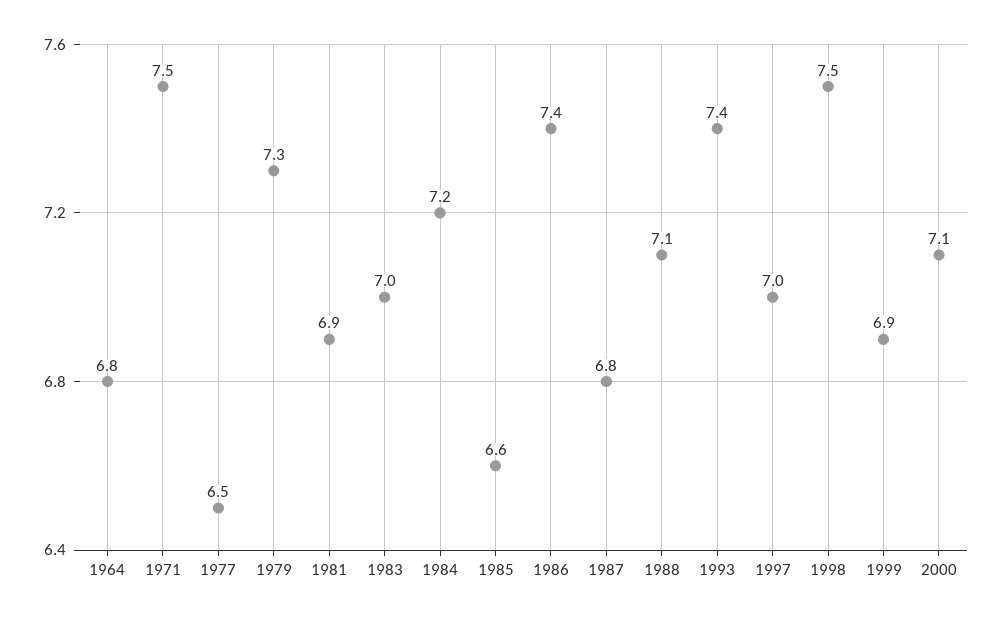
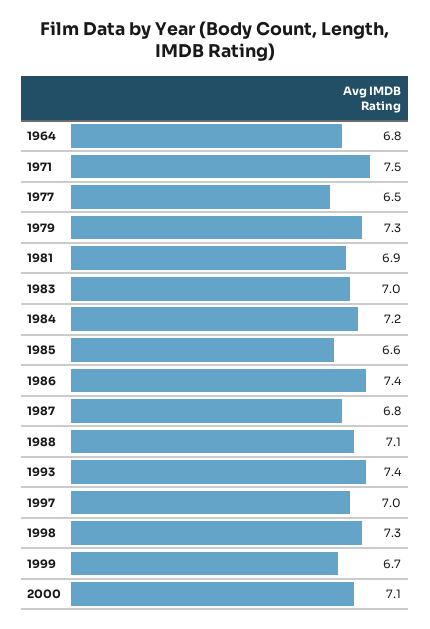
  {
    "1964": 6.8,
    "1971": 7.5,
    "1977": 6.5,
    "1979": 7.3,
    "1981": 6.9,
    "1983": 7,
    "1984": 7.2,
    "1985": 6.6,
    "1986": 7.4,
    "1987": 6.8,
    "1988": 7.1,
    "1993": 7.4,
    "1997": 7,
-   "1998": 7.5,
+   "1998": 7.3,
-   "1999": 6.9,
+   "1999": 6.7,
    "2000": 7.1
  }

